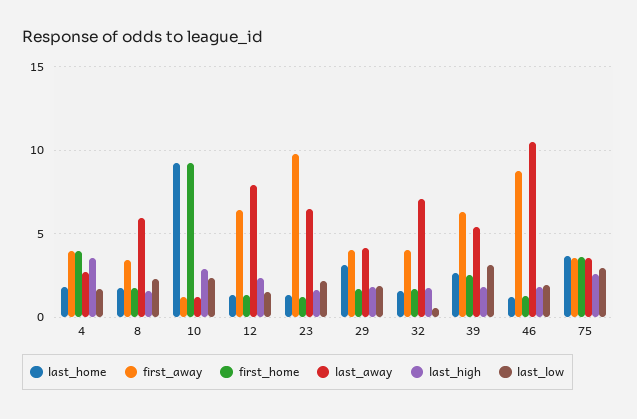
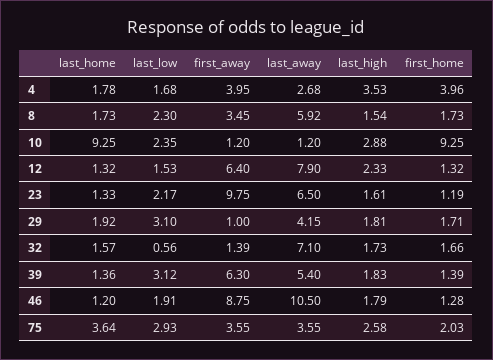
  {
    "last_home": {
      "4": 1.78,
      "8": 1.73,
      "10": 9.25,
      "12": 1.32,
      "23": 1.33,
-     "29": 3,
+     "29": 1.92,
      "32": 1.57,
-     "39": 2.5,
+     "39": 1.36,
      "46": 1.2,
      "75": 3.64
    },
    "first_away": {
      "4": 3.95,
      "8": 3.45,
      "10": 1.2,
      "12": 6.4,
      "23": 9.75,
-     "29": 4,
+     "29": 1,
-     "32": 4,
+     "32": 1.39,
      "39": 6.3,
      "46": 8.75,
      "75": 3.55
    },
    "first_home": {
      "4": 3.96,
      "8": 1.73,
      "10": 9.25,
      "12": 1.32,
      "23": 1.19,
      "29": 1.71,
      "32": 1.66,
-     "39": 2.5,
+     "39": 1.39,
      "46": 1.28,
-     "75": 3.5
+     "75": 2.03
    },
    "last_away": {
      "4": 2.68,
      "8": 5.92,
      "10": 1.2,
      "12": 7.9,
      "23": 6.5,
      "29": 4.15,
      "32": 7.1,
      "39": 5.4,
      "46": 10.5,
      "75": 3.55
    },
    "last_high": {
      "4": 3.53,
      "8": 1.54,
      "10": 2.88,
      "12": 2.33,
      "23": 1.61,
      "29": 1.81,
      "32": 1.73,
      "39": 1.83,
      "46": 1.79,
      "75": 2.58
    },
    "last_low": {
      "4": 1.68,
      "8": 2.3,
      "10": 2.35,
      "12": 1.53,
      "23": 2.17,
-     "29": 2,
+     "29": 3.1,
      "32": 0.56,
      "39": 3.12,
      "46": 1.91,
      "75": 2.93
    }
  }

